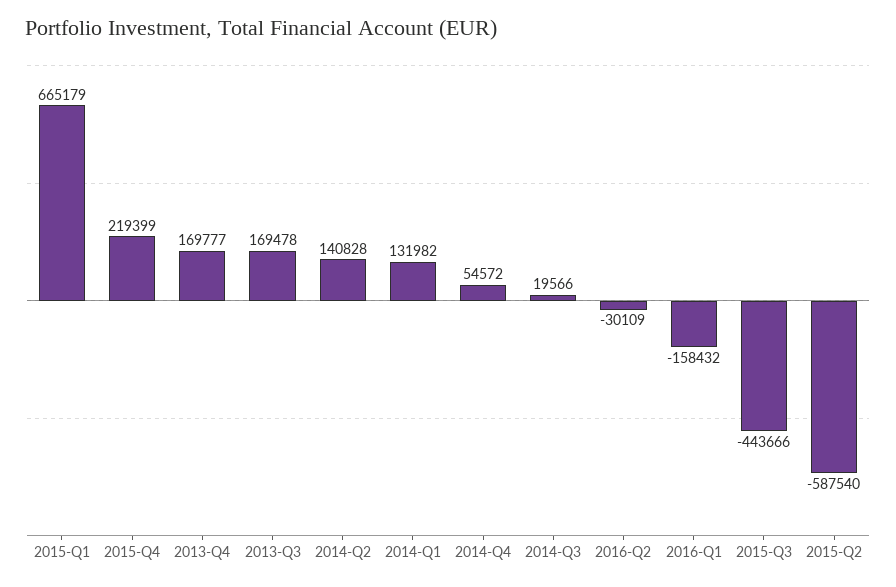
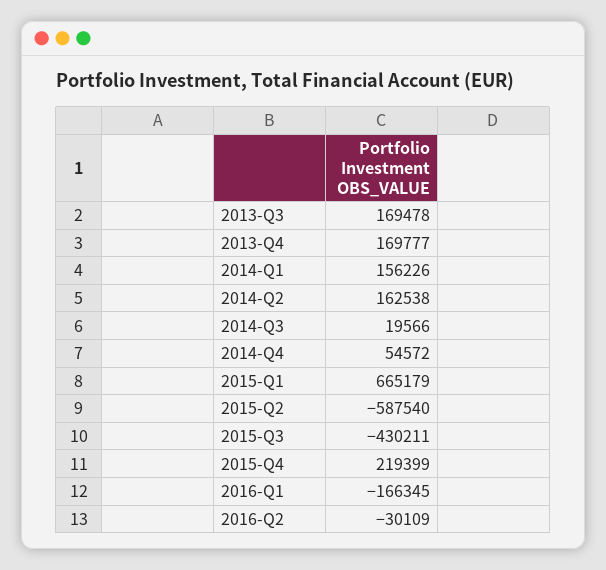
  {
    "2015-Q1": 665179,
    "2015-Q4": 219399,
    "2013-Q4": 169777,
    "2013-Q3": 169478,
-   "2014-Q2": 140828,
+   "2014-Q2": 162538,
-   "2014-Q1": 131982,
+   "2014-Q1": 156226,
    "2014-Q4": 54572,
    "2014-Q3": 19566,
    "2016-Q2": -30109,
-   "2016-Q1": -158432,
+   "2016-Q1": -166345,
-   "2015-Q3": -443666,
+   "2015-Q3": -430211,
    "2015-Q2": -587540
  }

